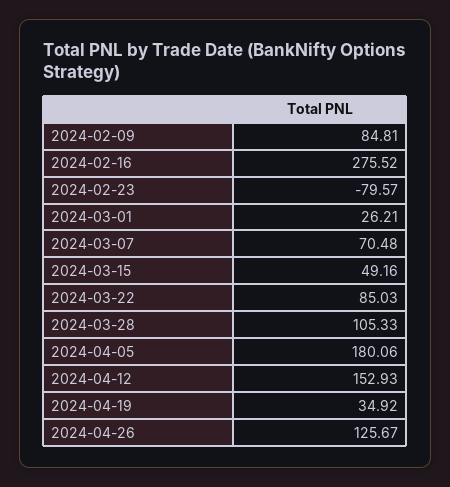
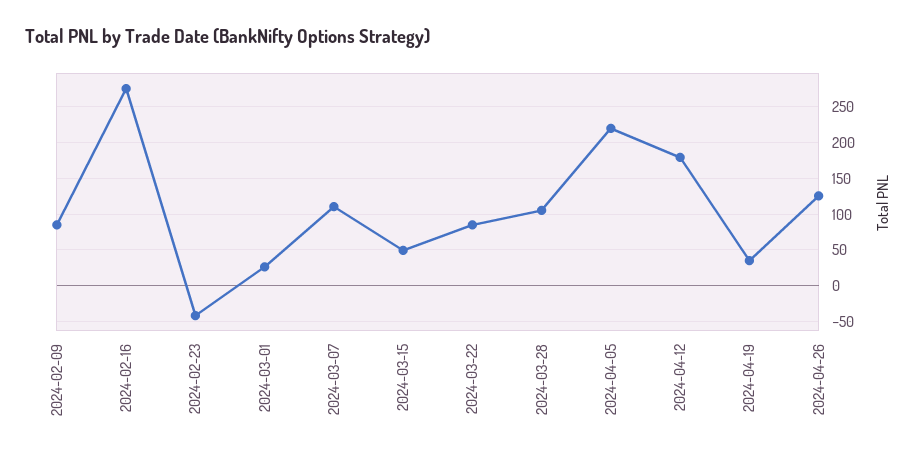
  {
    "2024-02-09": 84.81,
    "2024-02-16": 275.52,
-   "2024-02-23": -79.57,
+   "2024-02-23": -40,
    "2024-03-01": 26.21,
-   "2024-03-07": 70.48,
+   "2024-03-07": 110,
    "2024-03-15": 49.16,
    "2024-03-22": 85.03,
    "2024-03-28": 105.33,
-   "2024-04-05": 180.06,
+   "2024-04-05": 220,
-   "2024-04-12": 152.93,
+   "2024-04-12": 180,
    "2024-04-19": 34.92,
    "2024-04-26": 125.67
  }

